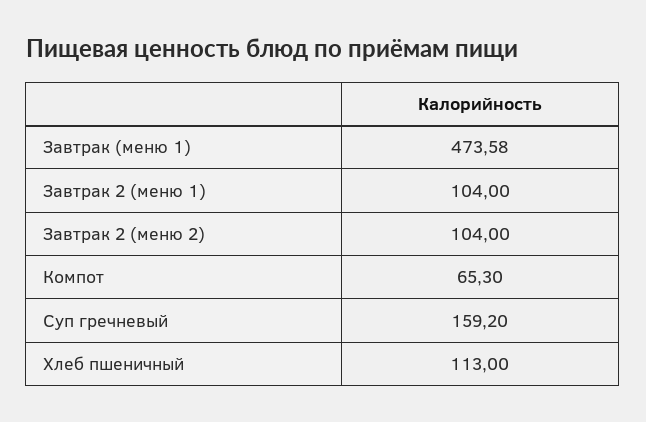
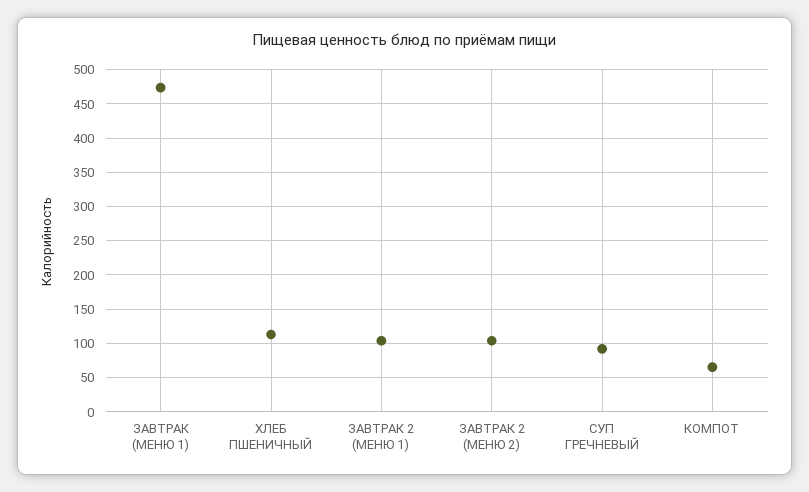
  {
    "Завтрак (меню 1)": 473.58,
    "Завтрак 2 (меню 1)": 104,
    "Завтрак 2 (меню 2)": 104,
    "Компот": 65.3,
-   "Суп гречневый": 159.2,
+   "Суп гречневый": 90,
    "Хлеб пшеничный": 113
  }

